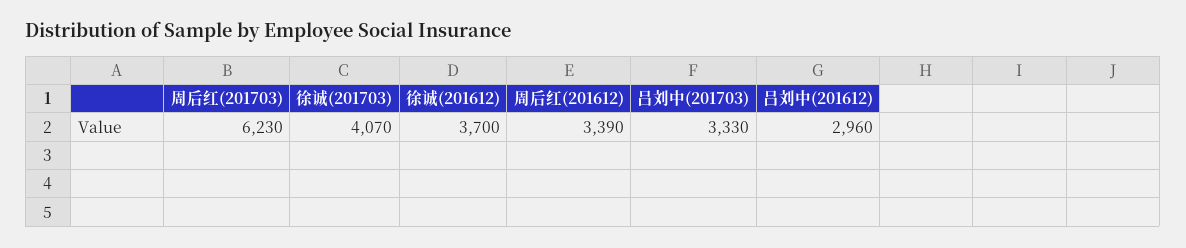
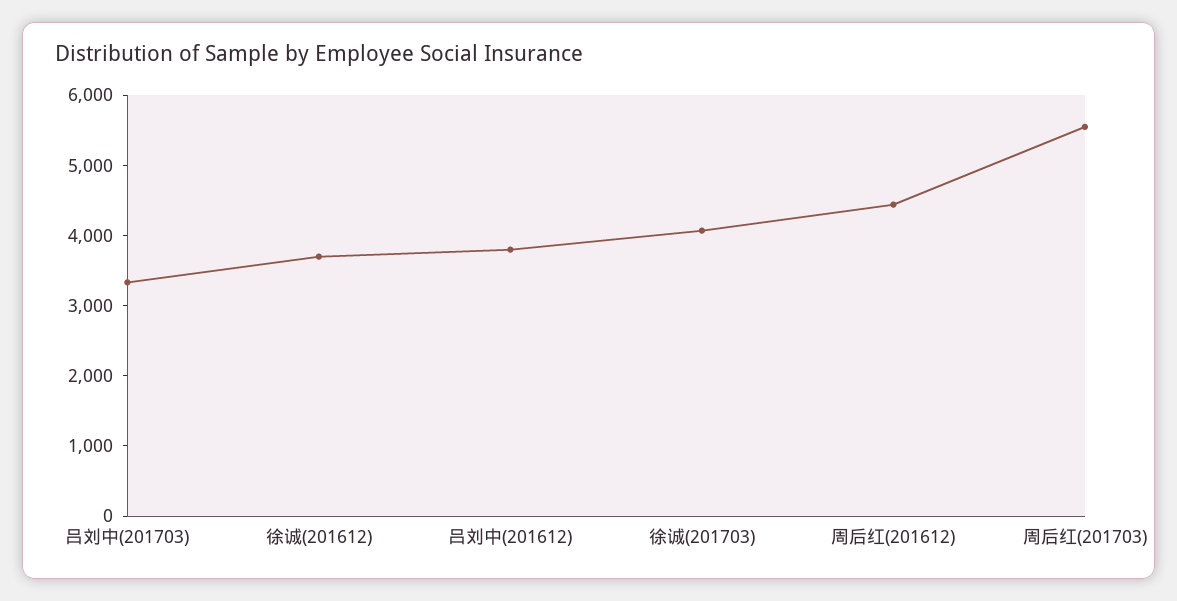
  {
-   "周后红(201703)": 6230,
+   "周后红(201703)": 5600,
    "徐诚(201703)": 4070,
    "徐诚(201612)": 3700,
-   "周后红(201612)": 3390,
+   "周后红(201612)": 4400,
    "吕刘中(201703)": 3330,
-   "吕刘中(201612)": 2960
+   "吕刘中(201612)": 3800
  }

